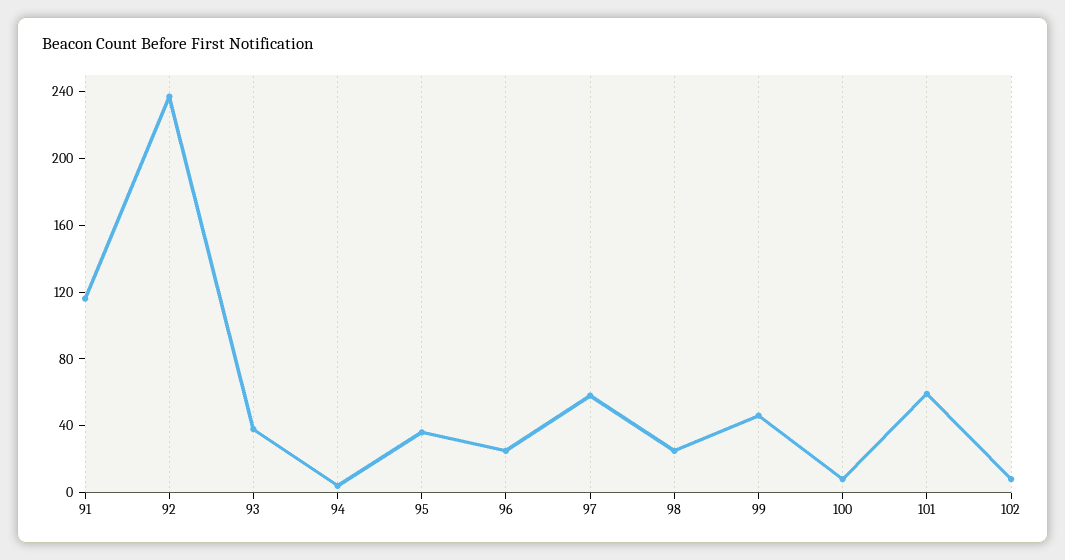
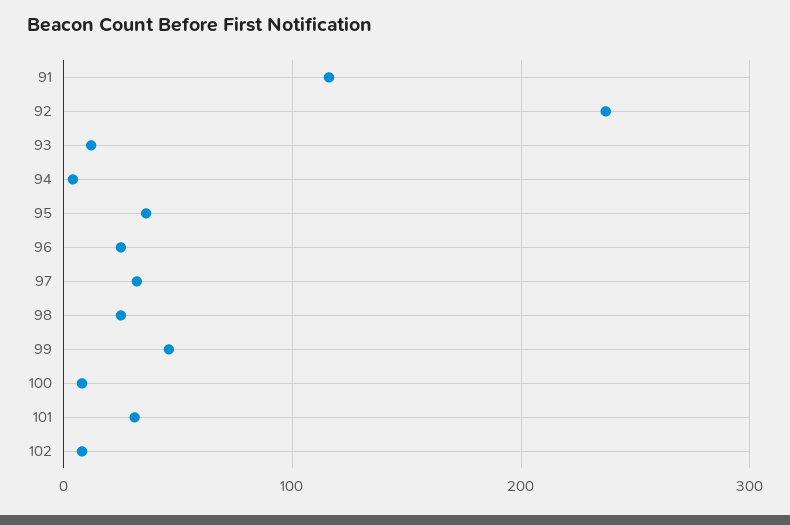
  {
    "91": 120,
    "92": 240,
-   "93": 40,
+   "93": 10,
    "94": 0,
    "95": 40,
    "96": 30,
-   "97": 60,
+   "97": 30,
    "98": 30,
    "99": 50,
    "100": 10,
-   "101": 60,
+   "101": 30,
    "102": 10
  }

